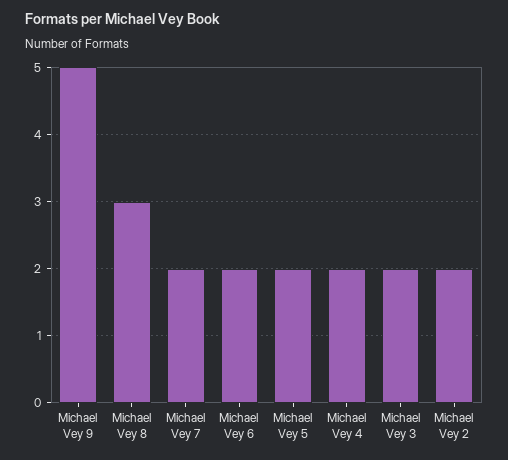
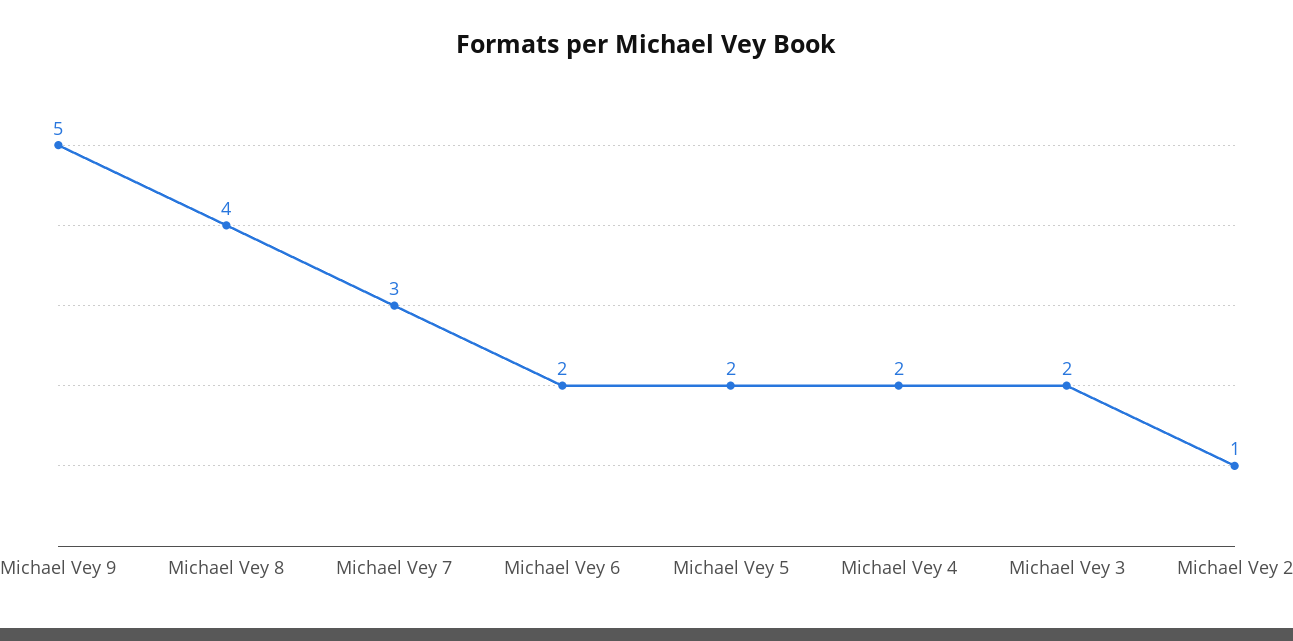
  {
    "Michael Vey 9": 5,
-   "Michael Vey 8": 3,
+   "Michael Vey 8": 4,
-   "Michael Vey 7": 2,
+   "Michael Vey 7": 3,
    "Michael Vey 6": 2,
    "Michael Vey 5": 2,
    "Michael Vey 4": 2,
    "Michael Vey 3": 2,
-   "Michael Vey 2": 2
+   "Michael Vey 2": 1
  }

